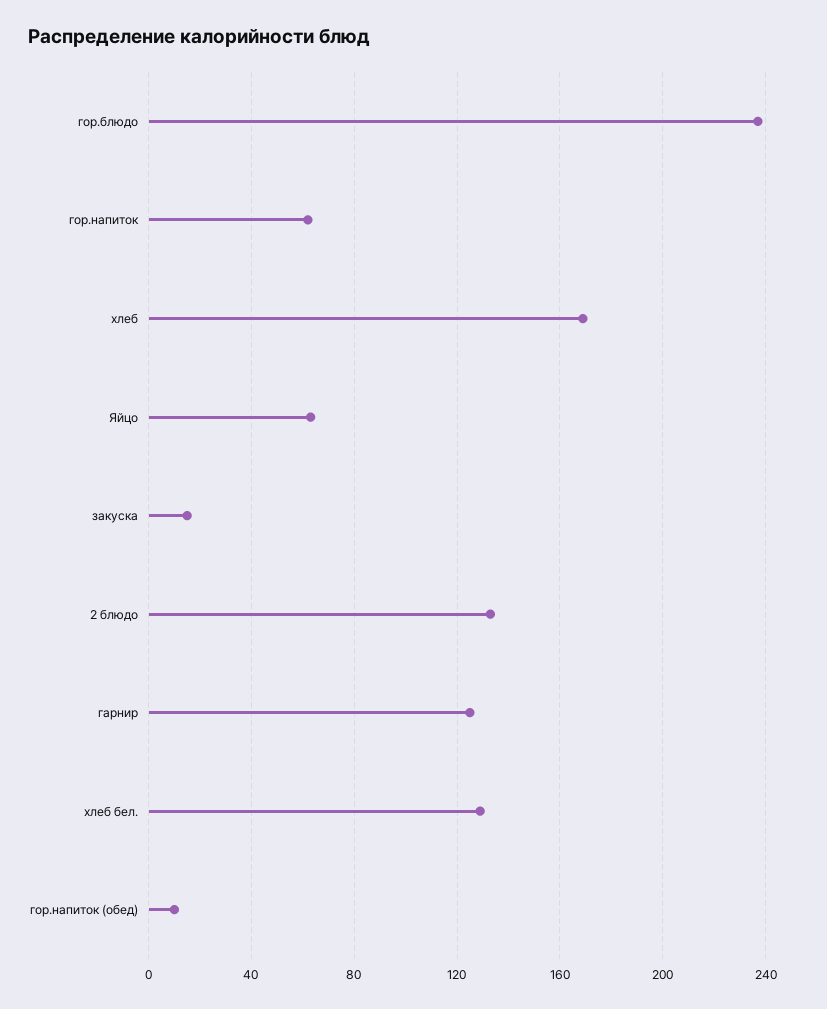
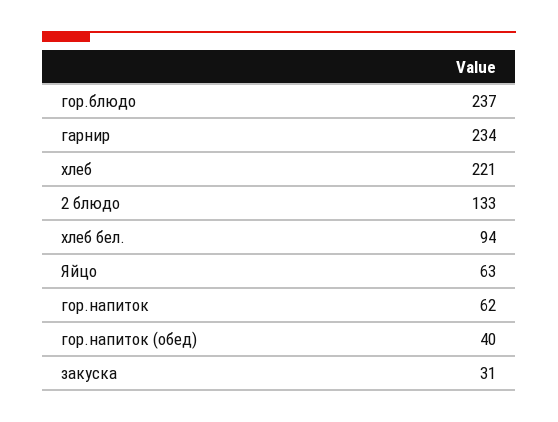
  {
    "гор.блюдо": 237,
    "гор.напиток": 62,
-   "хлеб": 170,
+   "хлеб": 221,
    "Яйцо": 63,
-   "закуска": 15,
+   "закуска": 31,
    "2 блюдо": 133,
-   "гарнир": 125,
+   "гарнир": 234,
-   "хлеб бел.": 130,
+   "хлеб бел.": 94,
-   "гор.напиток (обед)": 10
+   "гор.напиток (обед)": 40
  }

